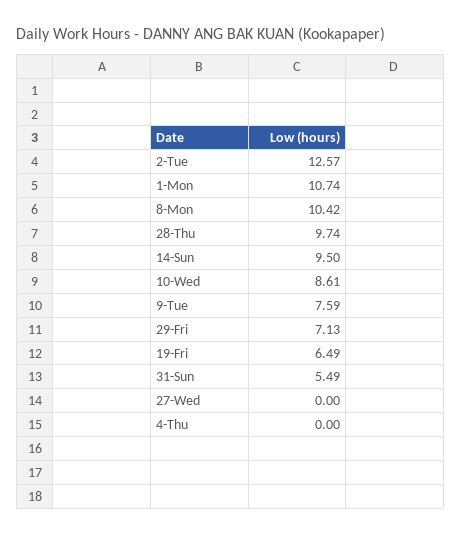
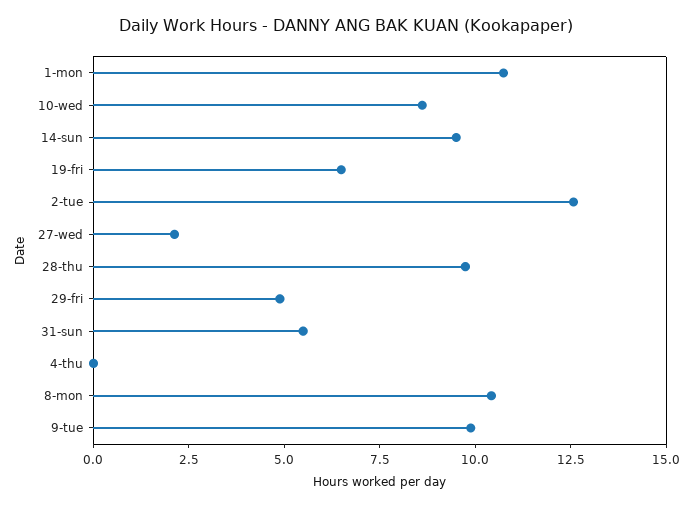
  {
    "2-Tue": 12.57,
    "1-Mon": 10.74,
    "8-Mon": 10.42,
    "28-Thu": 9.74,
    "14-Sun": 9.5,
    "10-Wed": 8.61,
-   "9-Tue": 7.59,
+   "9-Tue": 10,
-   "29-Fri": 7.13,
+   "29-Fri": 5,
    "19-Fri": 6.49,
    "31-Sun": 5.49,
-   "27-Wed": 0,
+   "27-Wed": 2,
    "4-Thu": 0
  }

